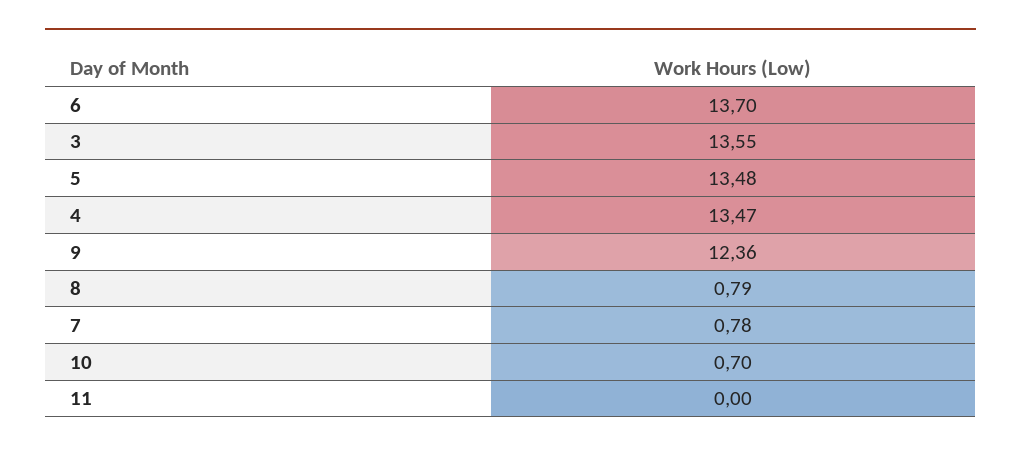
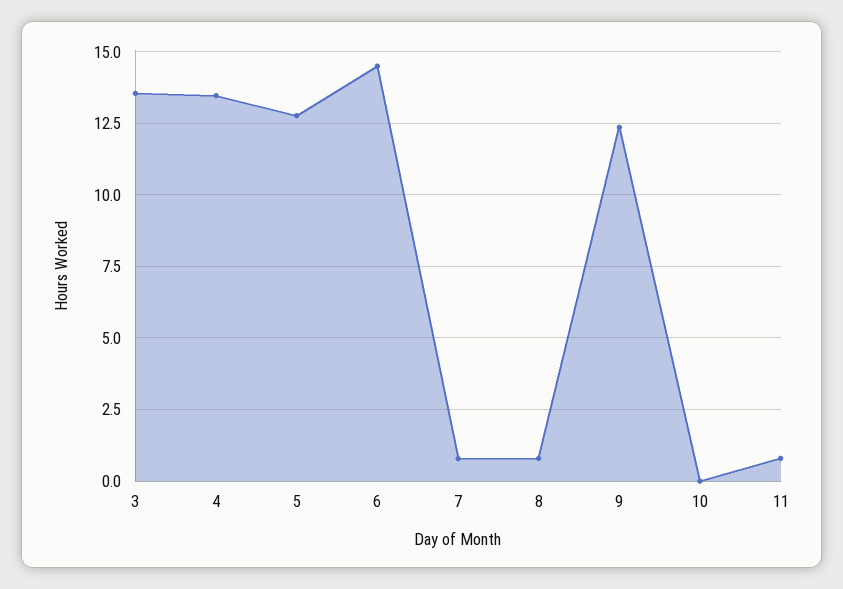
  {
-   "6": 13.7,
+   "6": 14.5,
    "3": 13.55,
-   "5": 13.48,
+   "5": 12.75,
    "4": 13.47,
    "9": 12.36,
    "8": 0.79,
    "7": 0.78,
-   "10": 0.7,
+   "10": 0,
-   "11": 0
+   "11": 0.75
  }

